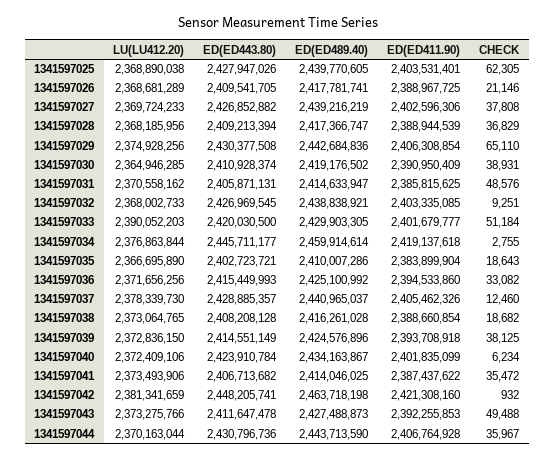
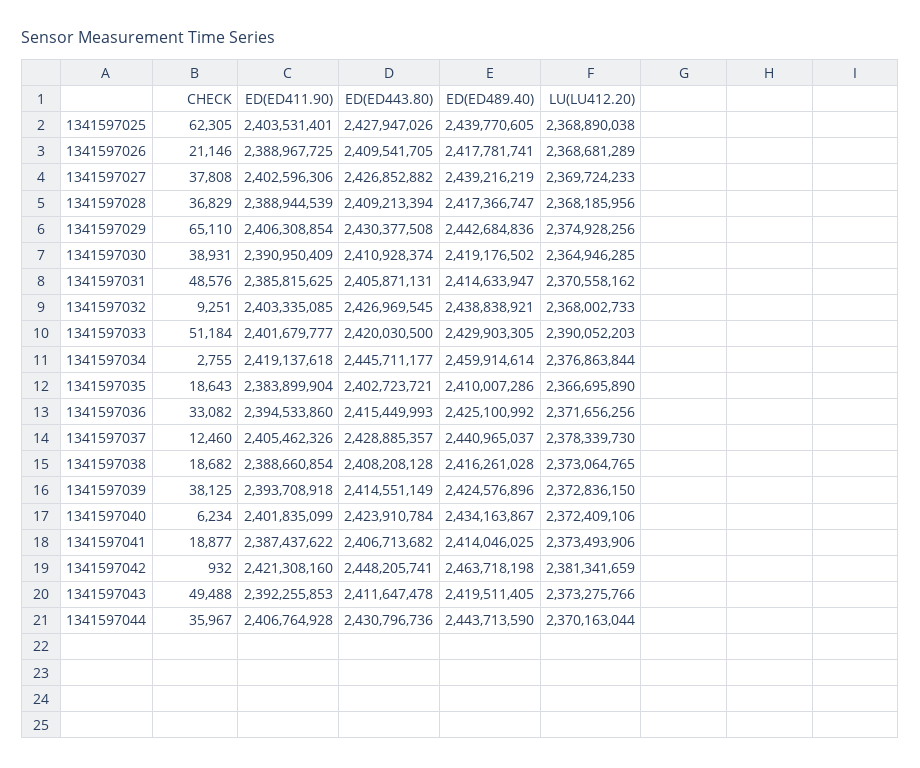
  {
    "LU(LU412.20)": {
      "1341597025": 2368890038,
      "1341597026": 2368681289,
      "1341597027": 2369724233,
      "1341597028": 2368185956,
      "1341597029": 2374928256,
      "1341597030": 2364946285,
      "1341597031": 2370558162,
      "1341597032": 2368002733,
      "1341597033": 2390052203,
      "1341597034": 2376863844,
      "1341597035": 2366695890,
      "1341597036": 2371656256,
      "1341597037": 2378339730,
      "1341597038": 2373064765,
      "1341597039": 2372836150,
      "1341597040": 2372409106,
      "1341597041": 2373493906,
      "1341597042": 2381341659,
      "1341597043": 2373275766,
      "1341597044": 2370163044
    },
    "ED(ED443.80)": {
      "1341597025": 2427947026,
      "1341597026": 2409541705,
      "1341597027": 2426852882,
      "1341597028": 2409213394,
      "1341597029": 2430377508,
      "1341597030": 2410928374,
      "1341597031": 2405871131,
      "1341597032": 2426969545,
      "1341597033": 2420030500,
      "1341597034": 2445711177,
      "1341597035": 2402723721,
      "1341597036": 2415449993,
      "1341597037": 2428885357,
      "1341597038": 2408208128,
      "1341597039": 2414551149,
      "1341597040": 2423910784,
      "1341597041": 2406713682,
      "1341597042": 2448205741,
      "1341597043": 2411647478,
      "1341597044": 2430796736
    },
    "ED(ED489.40)": {
      "1341597025": 2439770605,
      "1341597026": 2417781741,
      "1341597027": 2439216219,
      "1341597028": 2417366747,
      "1341597029": 2442684836,
      "1341597030": 2419176502,
      "1341597031": 2414633947,
      "1341597032": 2438838921,
      "1341597033": 2429903305,
      "1341597034": 2459914614,
      "1341597035": 2410007286,
      "1341597036": 2425100992,
      "1341597037": 2440965037,
      "1341597038": 2416261028,
      "1341597039": 2424576896,
      "1341597040": 2434163867,
      "1341597041": 2414046025,
      "1341597042": 2463718198,
-     "1341597043": 2427488873,
+     "1341597043": 2419511405,
      "1341597044": 2443713590
    },
    "ED(ED411.90)": {
      "1341597025": 2403531401,
      "1341597026": 2388967725,
      "1341597027": 2402596306,
      "1341597028": 2388944539,
      "1341597029": 2406308854,
      "1341597030": 2390950409,
      "1341597031": 2385815625,
      "1341597032": 2403335085,
      "1341597033": 2401679777,
      "1341597034": 2419137618,
      "1341597035": 2383899904,
      "1341597036": 2394533860,
      "1341597037": 2405462326,
      "1341597038": 2388660854,
      "1341597039": 2393708918,
      "1341597040": 2401835099,
      "1341597041": 2387437622,
      "1341597042": 2421308160,
      "1341597043": 2392255853,
      "1341597044": 2406764928
    },
    "CHECK": {
      "1341597025": 62305,
      "1341597026": 21146,
      "1341597027": 37808,
      "1341597028": 36829,
      "1341597029": 65110,
      "1341597030": 38931,
      "1341597031": 48576,
      "1341597032": 9251,
      "1341597033": 51184,
      "1341597034": 2755,
      "1341597035": 18643,
      "1341597036": 33082,
      "1341597037": 12460,
      "1341597038": 18682,
      "1341597039": 38125,
      "1341597040": 6234,
-     "1341597041": 35472,
+     "1341597041": 18877,
      "1341597042": 932,
      "1341597043": 49488,
      "1341597044": 35967
    }
  }

